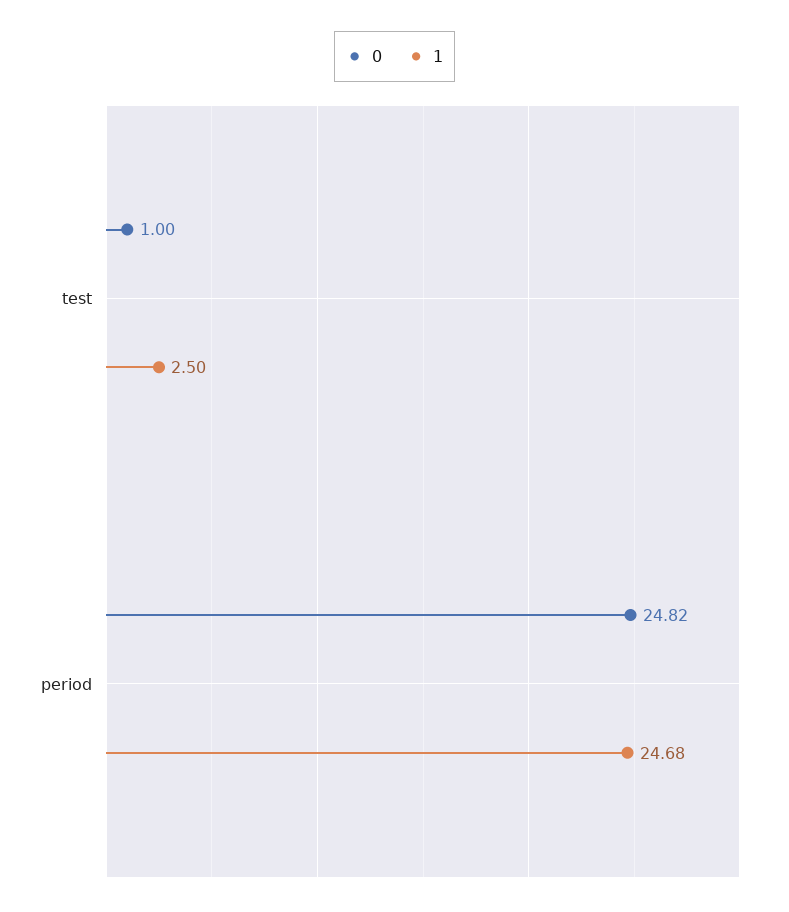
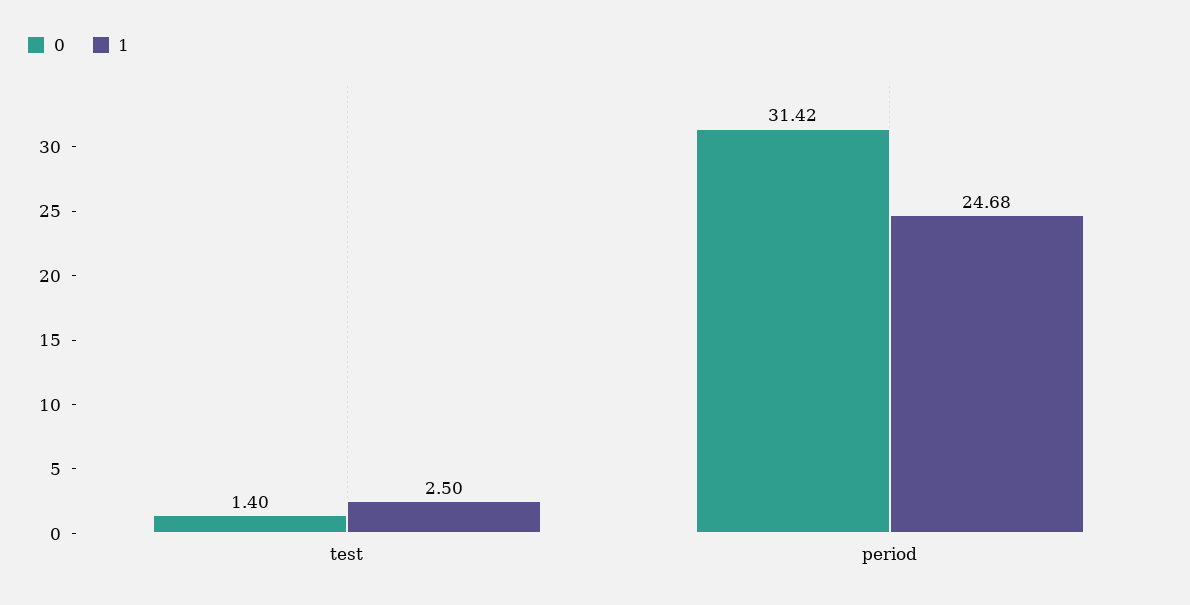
  {
    "0": {
-     "test": 1,
+     "test": 1.4,
-     "period": 24.82
+     "period": 31.42
    },
    "1": {
      "test": 2.5,
      "period": 24.68
    }
  }

